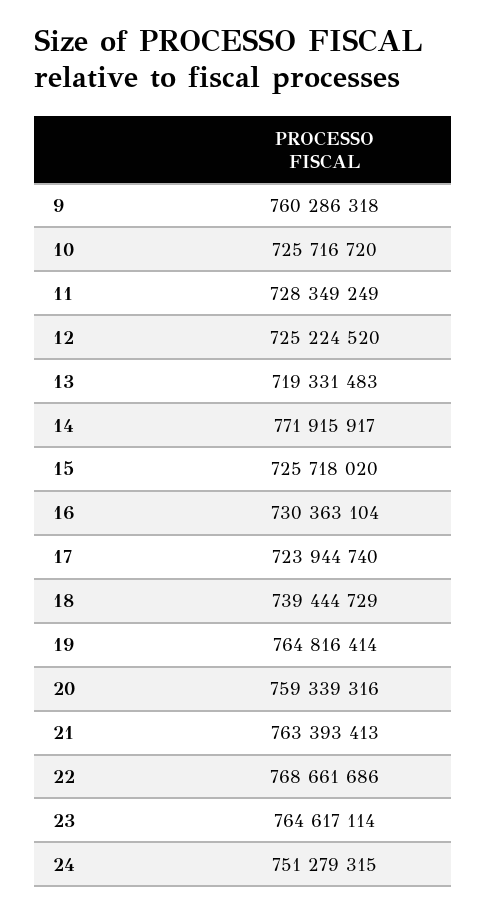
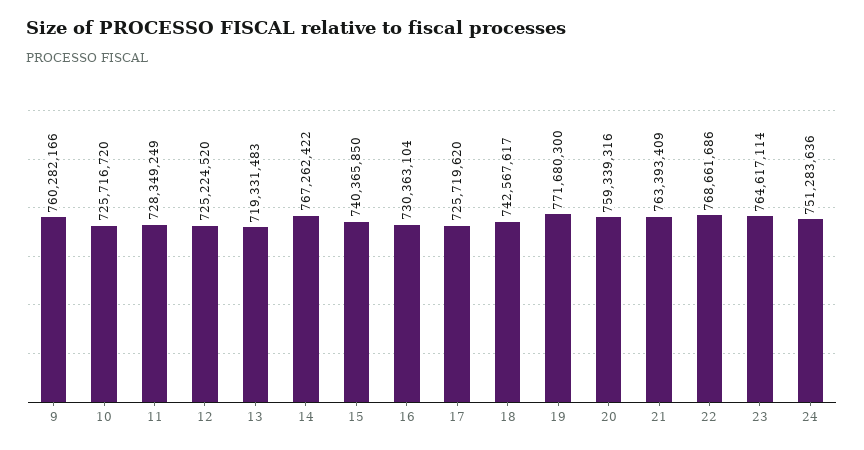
  {
-   "9": 760286318,
+   "9": 760282166,
    "10": 725716720,
    "11": 728349249,
    "12": 725224520,
    "13": 719331483,
-   "14": 771915917,
+   "14": 767262422,
-   "15": 725718020,
+   "15": 740365850,
    "16": 730363104,
-   "17": 723944740,
+   "17": 725719620,
-   "18": 739444729,
+   "18": 742567617,
-   "19": 764816414,
+   "19": 771680300,
    "20": 759339316,
-   "21": 763393413,
+   "21": 763393409,
    "22": 768661686,
    "23": 764617114,
-   "24": 751279315
+   "24": 751283636
  }

